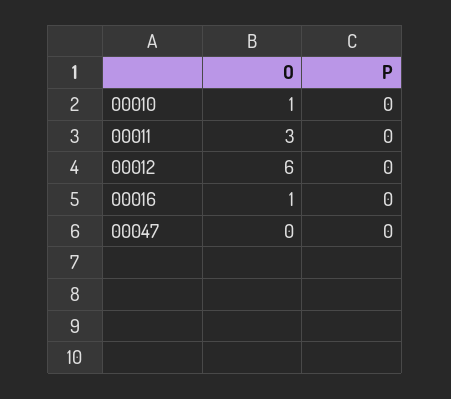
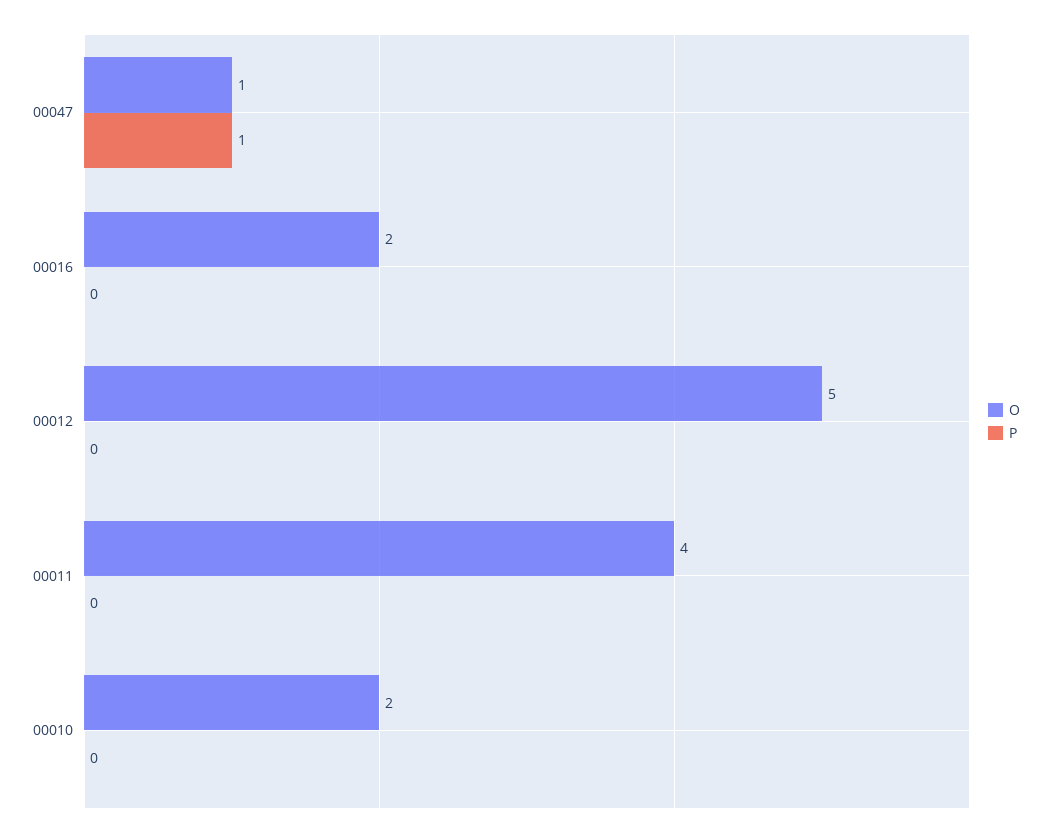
  {
    "O": {
-     "00010": 1,
+     "00010": 2,
-     "00011": 3,
+     "00011": 4,
-     "00012": 6,
+     "00012": 5,
-     "00016": 1,
+     "00016": 2,
-     "00047": 0
+     "00047": 1
    },
    "P": {
      "00010": 0,
      "00011": 0,
      "00012": 0,
      "00016": 0,
-     "00047": 0
+     "00047": 1
    }
  }

